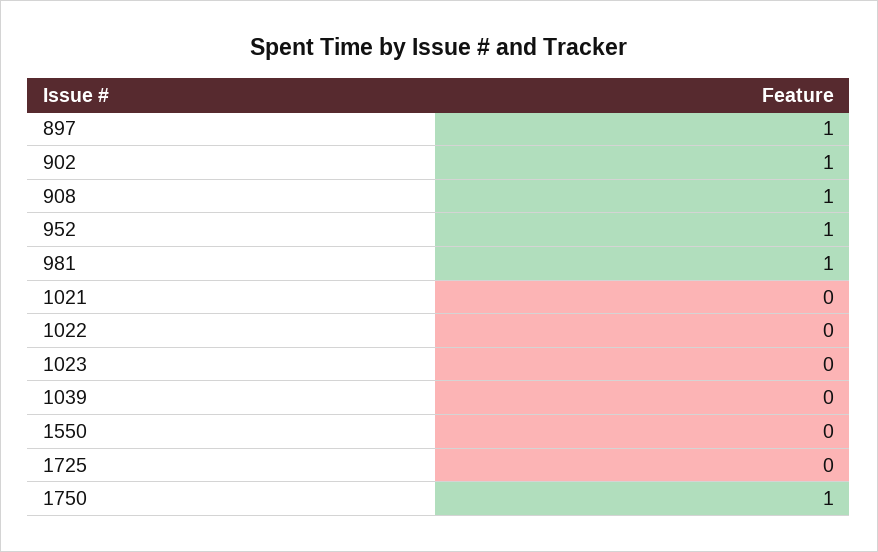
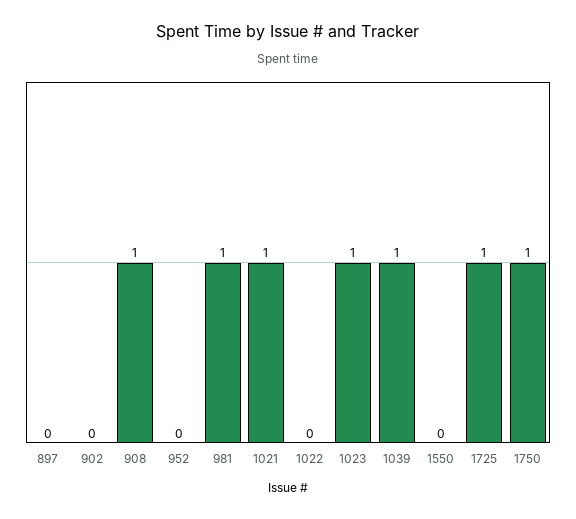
  {
-   "897": 1,
+   "897": 0,
-   "902": 1,
+   "902": 0,
    "908": 1,
-   "952": 1,
+   "952": 0,
    "981": 1,
-   "1021": 0,
+   "1021": 1,
    "1022": 0,
-   "1023": 0,
+   "1023": 1,
-   "1039": 0,
+   "1039": 1,
    "1550": 0,
-   "1725": 0,
+   "1725": 1,
    "1750": 1
  }

